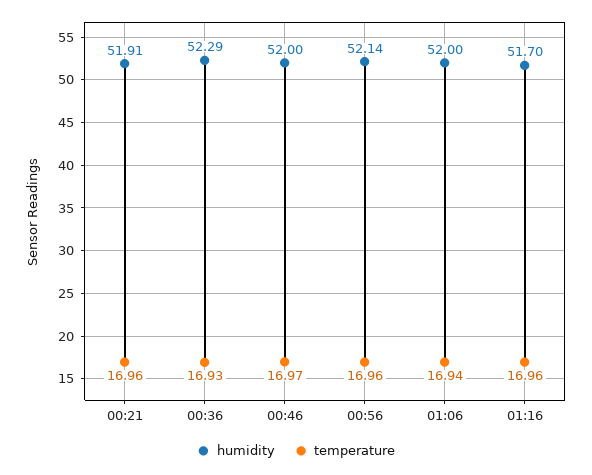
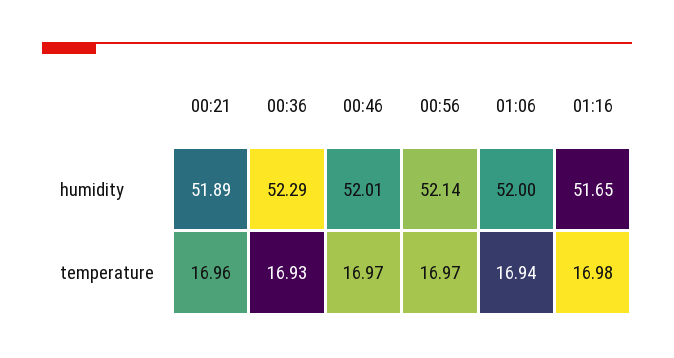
  {
    "humidity": {
-     "00:21": 51.91,
+     "00:21": 51.89,
      "00:36": 52.29,
-     "00:46": 52,
+     "00:46": 52.01,
      "00:56": 52.14,
      "01:06": 52,
-     "01:16": 51.7
+     "01:16": 51.65
    },
    "temperature": {
      "00:21": 16.96,
      "00:36": 16.93,
      "00:46": 16.97,
-     "00:56": 16.96,
+     "00:56": 16.97,
      "01:06": 16.94,
-     "01:16": 16.96
+     "01:16": 16.98
    }
  }

